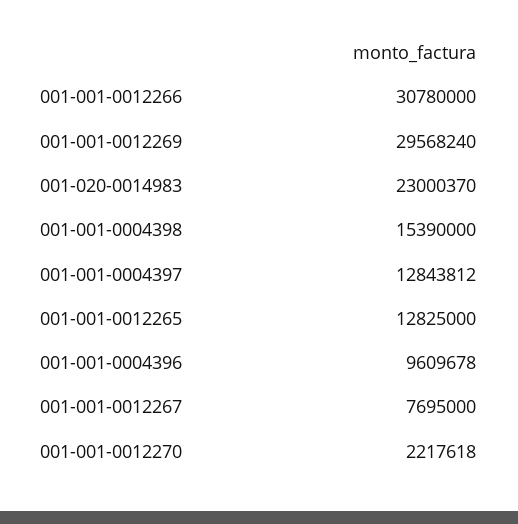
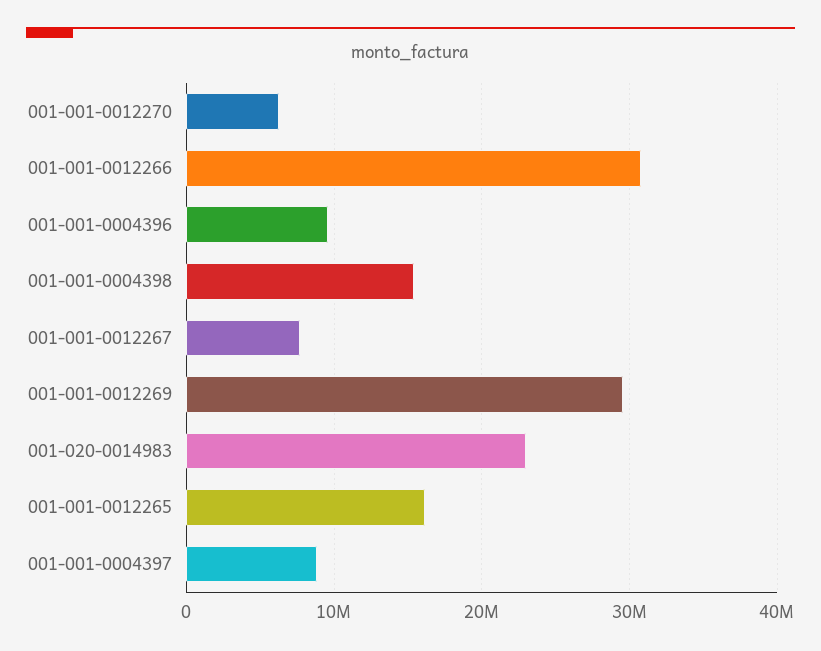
  {
    "001-001-0012266": 30780000,
    "001-001-0012269": 29568240,
    "001-020-0014983": 23000370,
    "001-001-0004398": 15390000,
-   "001-001-0004397": 12843812,
+   "001-001-0004397": 9000000,
-   "001-001-0012265": 12825000,
+   "001-001-0012265": 16000000,
    "001-001-0004396": 9609678,
    "001-001-0012267": 7695000,
-   "001-001-0012270": 2217618
+   "001-001-0012270": 6000000
  }

